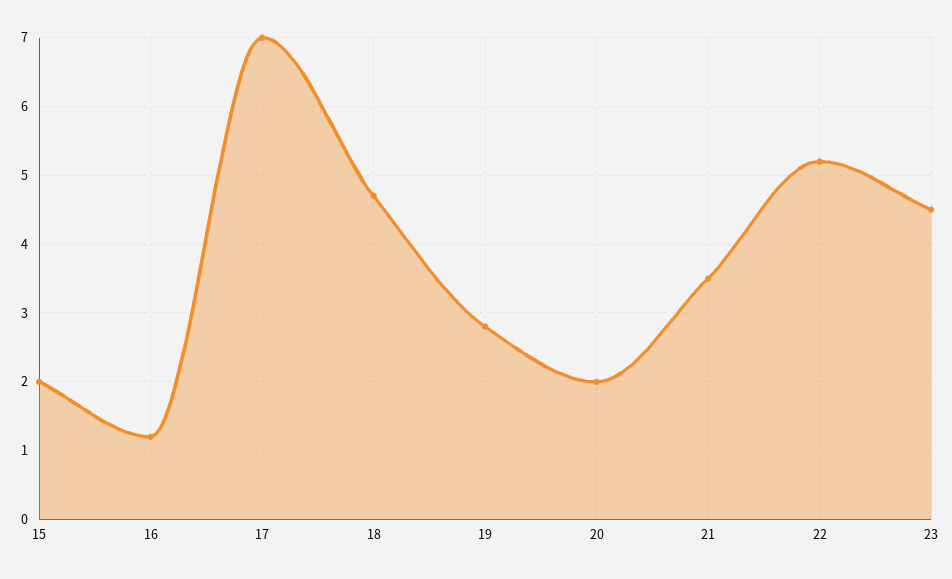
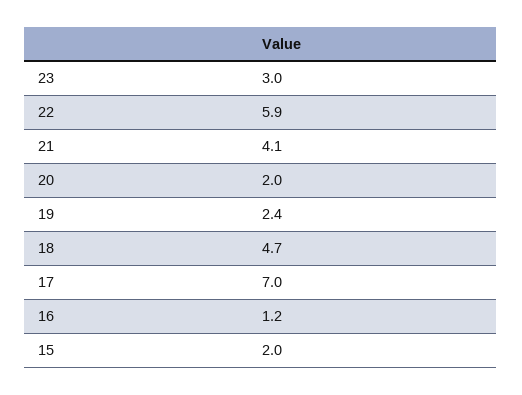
  {
    "15": 2,
    "16": 1.2,
    "17": 7,
    "18": 4.7,
-   "19": 2.8,
+   "19": 2.4,
    "20": 2,
-   "21": 3.5,
+   "21": 4.1,
-   "22": 5.2,
+   "22": 5.9,
-   "23": 4.5
+   "23": 3
  }

